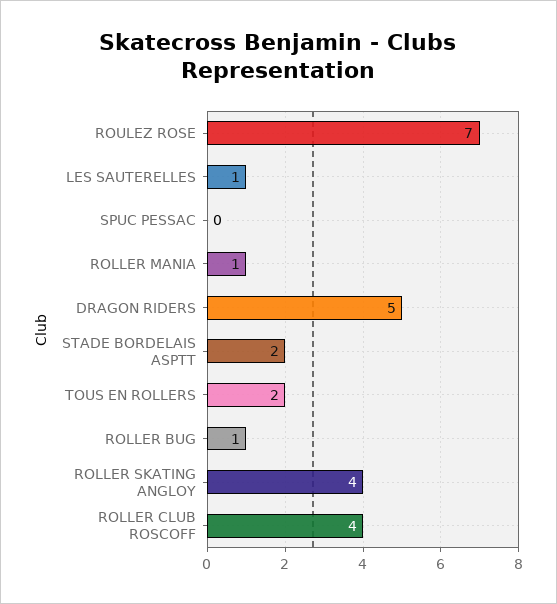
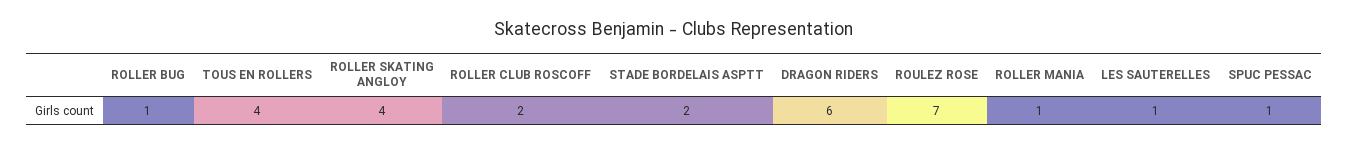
  {
    "ROULEZ ROSE": 7,
    "LES SAUTERELLES": 1,
-   "SPUC PESSAC": 0,
+   "SPUC PESSAC": 1,
    "ROLLER MANIA": 1,
-   "DRAGON RIDERS": 5,
+   "DRAGON RIDERS": 6,
    "STADE BORDELAIS ASPTT": 2,
-   "TOUS EN ROLLERS": 2,
+   "TOUS EN ROLLERS": 4,
    "ROLLER BUG": 1,
    "ROLLER SKATING ANGLOY": 4,
-   "ROLLER CLUB ROSCOFF": 4
+   "ROLLER CLUB ROSCOFF": 2
  }

